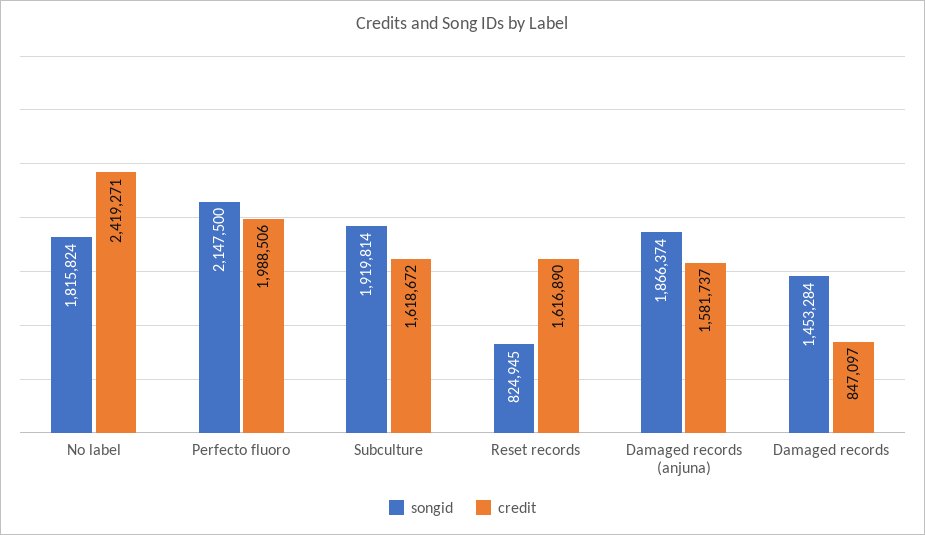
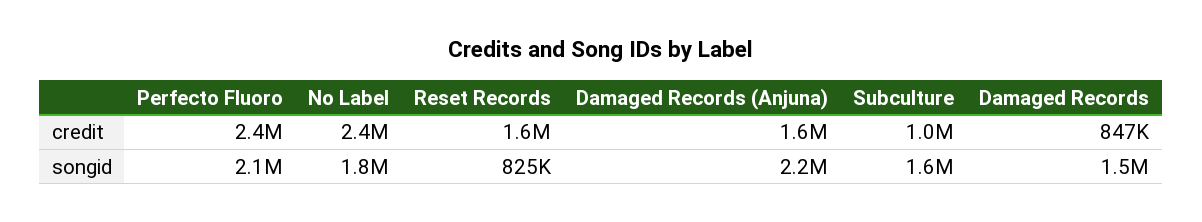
  {
    "songid": {
      "No label": 1815824,
      "Perfecto fluoro": 2147500,
-     "Subculture": 1919814,
+     "Subculture": 1600000,
      "Reset records": 824945,
-     "Damaged records (anjuna)": 1866374,
+     "Damaged records (anjuna)": 2200000,
      "Damaged records": 1453284
    },
    "credit": {
      "No label": 2419271,
-     "Perfecto fluoro": 1988506,
+     "Perfecto fluoro": 2400000,
-     "Subculture": 1618672,
+     "Subculture": 1000000,
      "Reset records": 1616890,
      "Damaged records (anjuna)": 1581737,
      "Damaged records": 847097
    }
  }

